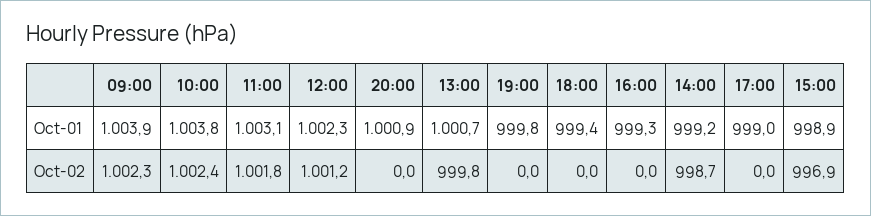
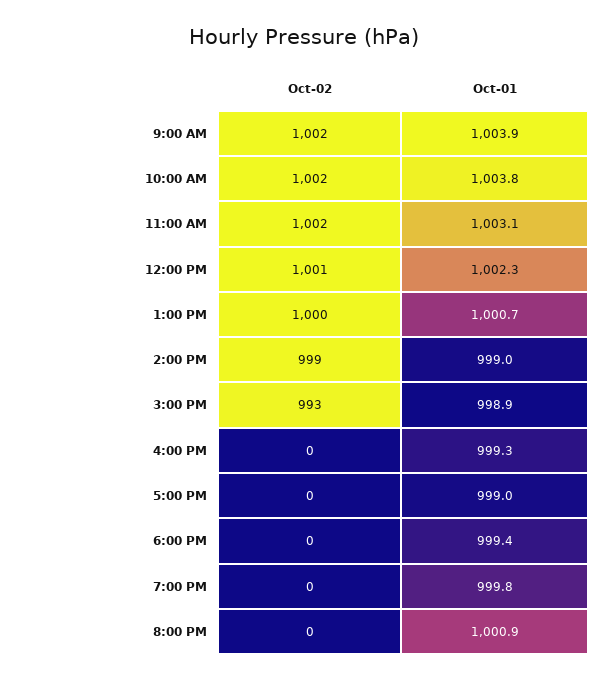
  {
    "09:00": {
      "Oct-01": 1003.9,
      "Oct-02": 1002.3
    },
    "10:00": {
      "Oct-01": 1003.8,
      "Oct-02": 1002.4
    },
    "11:00": {
      "Oct-01": 1003.1,
      "Oct-02": 1001.8
    },
    "12:00": {
      "Oct-01": 1002.3,
      "Oct-02": 1001.2
    },
    "20:00": {
      "Oct-01": 1000.9,
      "Oct-02": 0
    },
    "13:00": {
      "Oct-01": 1000.7,
      "Oct-02": 999.8
    },
    "19:00": {
      "Oct-01": 999.8,
      "Oct-02": 0
    },
    "18:00": {
      "Oct-01": 999.4,
      "Oct-02": 0
    },
    "16:00": {
      "Oct-01": 999.3,
      "Oct-02": 0
    },
    "14:00": {
-     "Oct-01": 999.2,
+     "Oct-01": 999,
      "Oct-02": 998.7
    },
    "17:00": {
      "Oct-01": 999,
      "Oct-02": 0
    },
    "15:00": {
      "Oct-01": 998.9,
-     "Oct-02": 996.9
+     "Oct-02": 993
    }
  }

